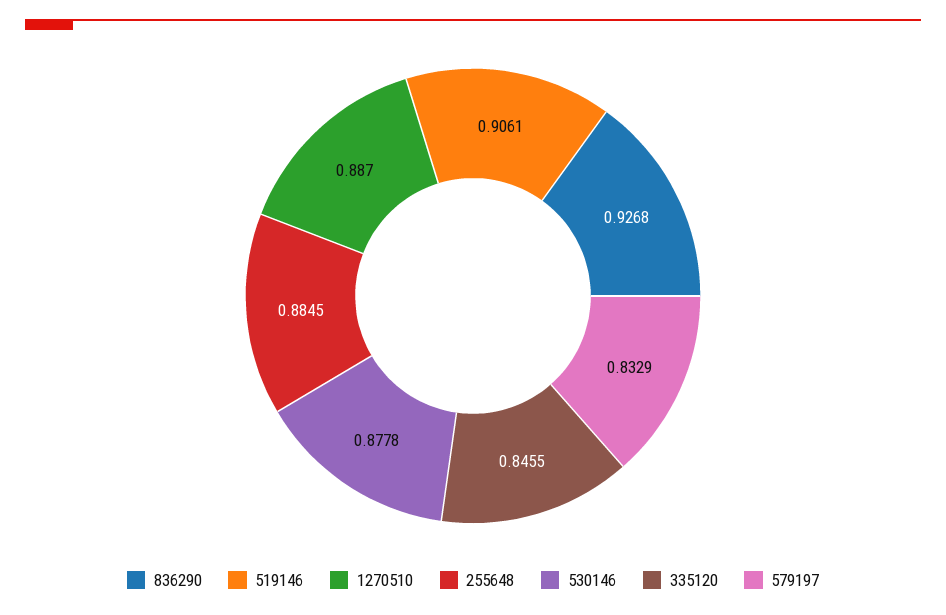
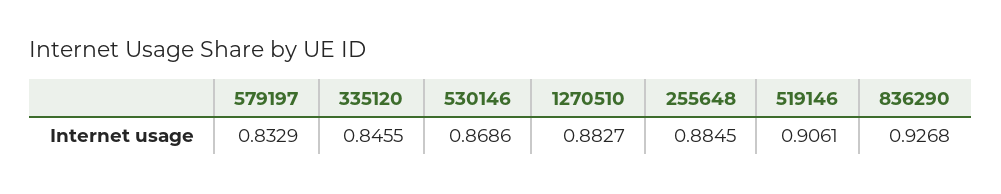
  {
    "836290": 0.9268,
    "519146": 0.9061,
-   "1270510": 0.887,
+   "1270510": 0.8827,
    "255648": 0.8845,
-   "530146": 0.8778,
+   "530146": 0.8686,
    "335120": 0.8455,
    "579197": 0.8329
  }

